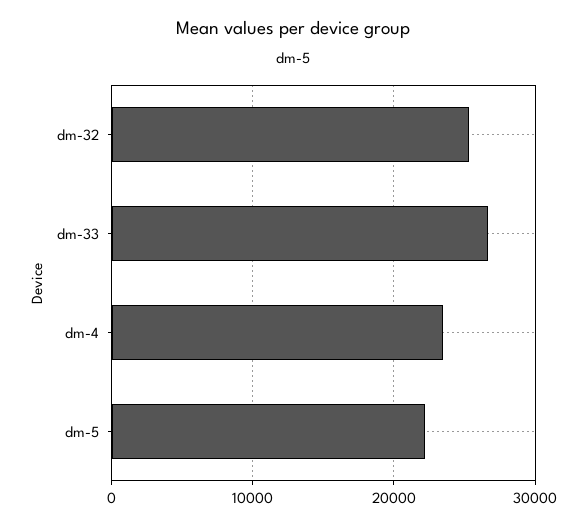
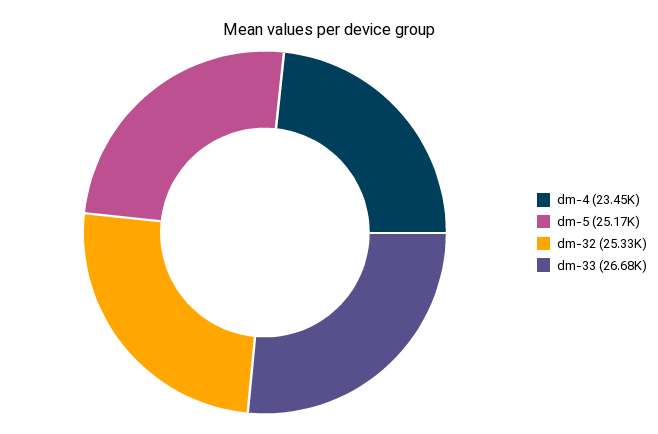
  {
    "dm-32": 25330,
    "dm-33": 26680,
    "dm-4": 23450,
-   "dm-5": 22000
+   "dm-5": 25170
  }

